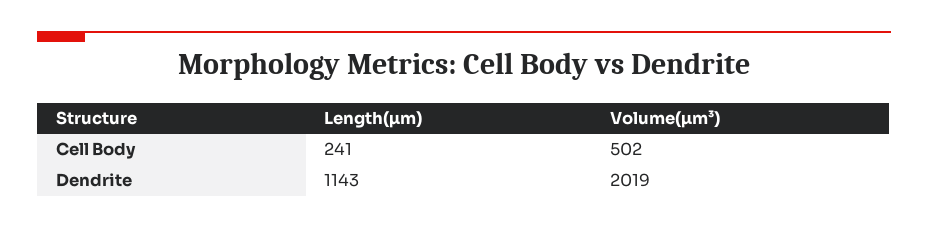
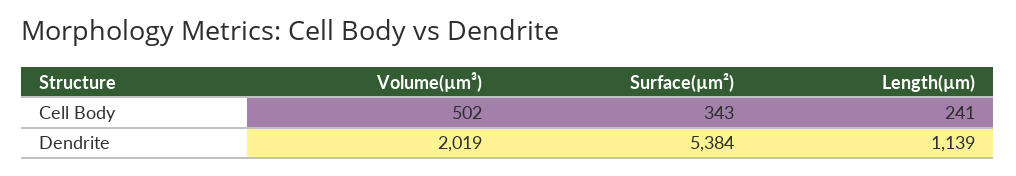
  {
    "Length(µm)": {
      "Cell Body": 241,
-     "Dendrite": 1143
+     "Dendrite": 1139
    },
    "Volume(µm³)": {
      "Cell Body": 502,
      "Dendrite": 2019
-   }
+   },
+   "Surface(µm²)": {
+     "Cell Body": 343,
+     "Dendrite": 5384
+   }
  }

